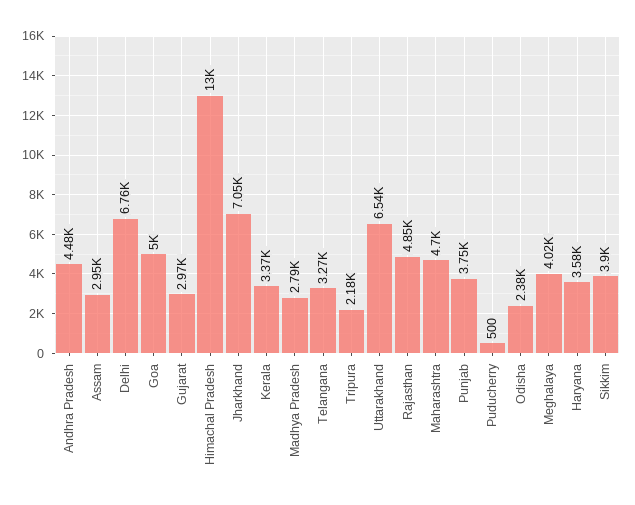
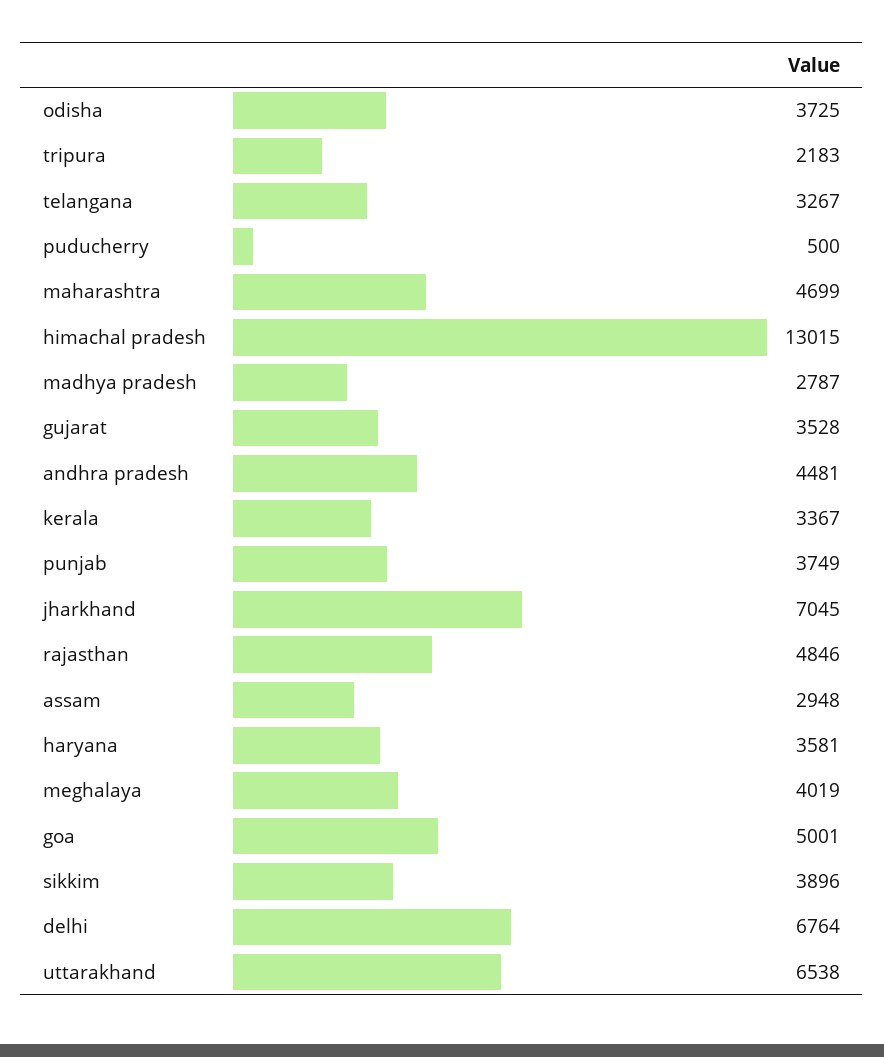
  {
    "Andhra Pradesh": 4481,
    "Assam": 2948,
    "Delhi": 6764,
    "Goa": 5001,
-   "Gujarat": 2970,
+   "Gujarat": 3528,
    "Himachal Pradesh": 13015,
    "Jharkhand": 7045,
    "Kerala": 3367,
    "Madhya Pradesh": 2787,
    "Telangana": 3267,
    "Tripura": 2183,
    "Uttarakhand": 6538,
    "Rajasthan": 4846,
    "Maharashtra": 4699,
    "Punjab": 3749,
    "Puducherry": 500,
-   "Odisha": 2380,
+   "Odisha": 3725,
    "Meghalaya": 4019,
    "Haryana": 3581,
    "Sikkim": 3896
  }

